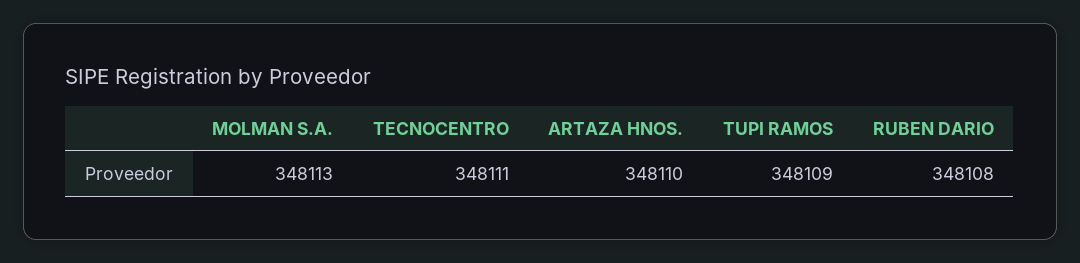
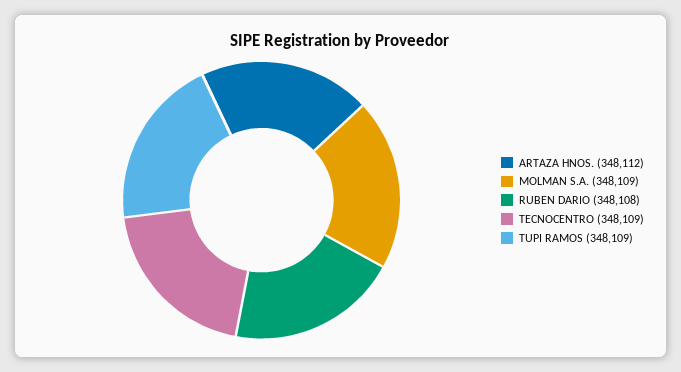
  {
-   "MOLMAN S.A.": 348113,
+   "MOLMAN S.A.": 348109,
-   "TECNOCENTRO": 348111,
+   "TECNOCENTRO": 348109,
-   "ARTAZA HNOS.": 348110,
+   "ARTAZA HNOS.": 348112,
    "TUPI RAMOS": 348109,
    "RUBEN DARIO": 348108
  }

